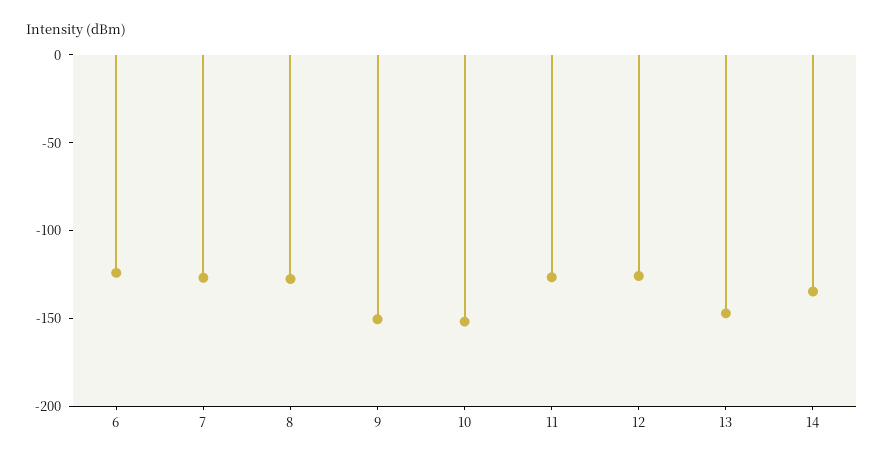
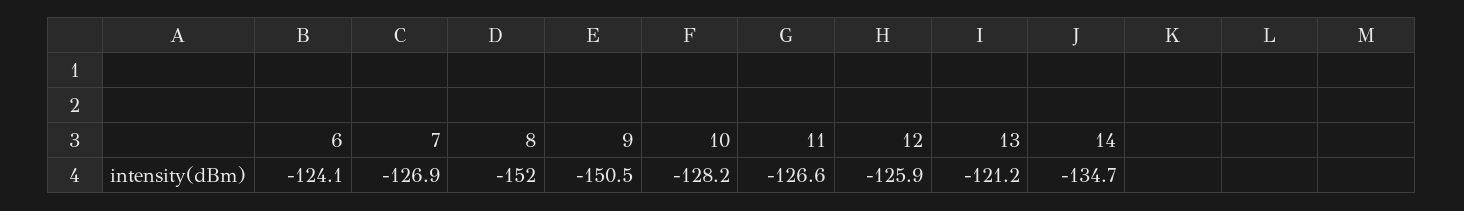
  {
    "6": -124.1,
    "7": -126.9,
-   "8": -130,
+   "8": -152,
    "9": -150.5,
-   "10": -150,
+   "10": -128.2,
    "11": -126.6,
    "12": -125.9,
-   "13": -150,
+   "13": -121.2,
    "14": -134.7
  }

